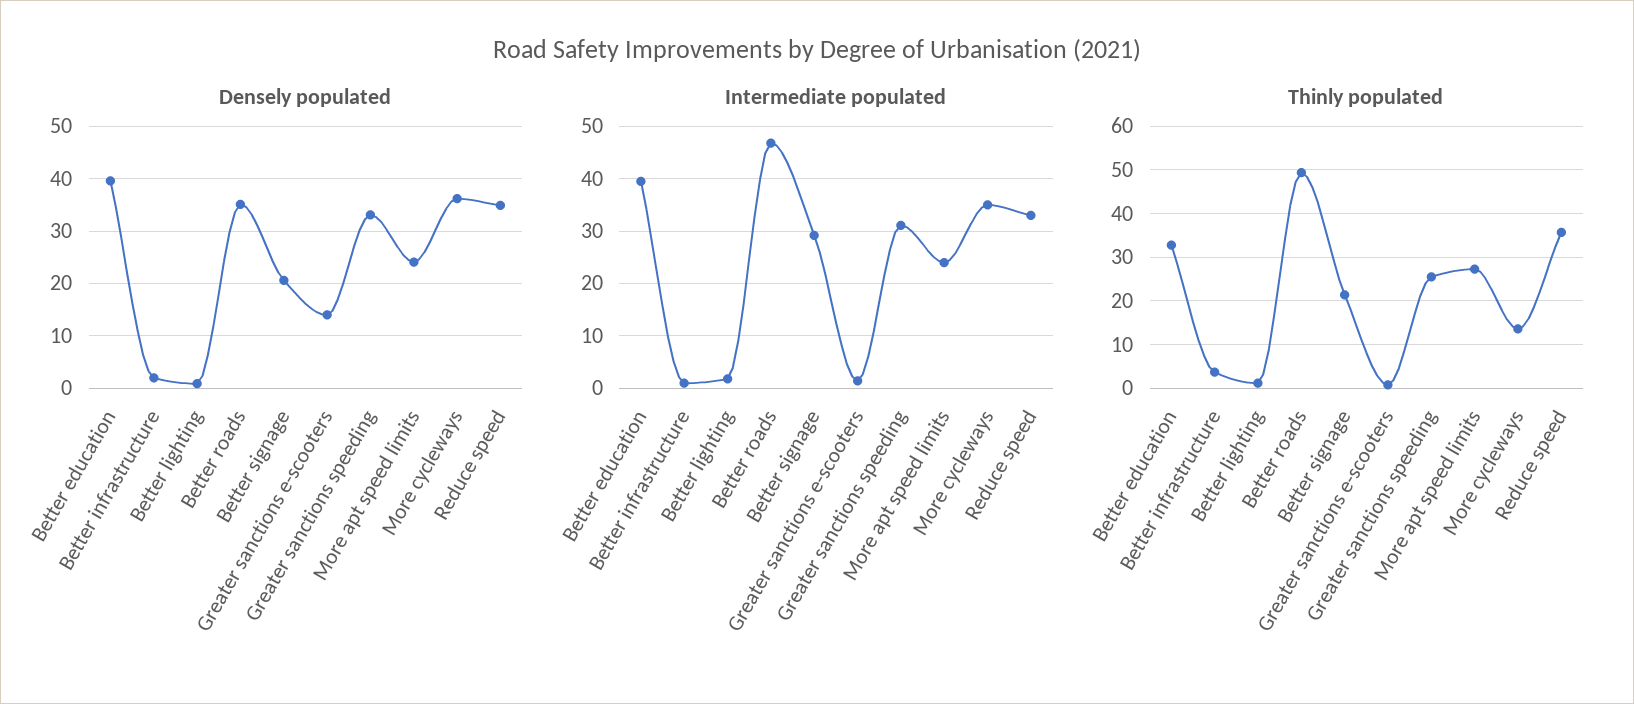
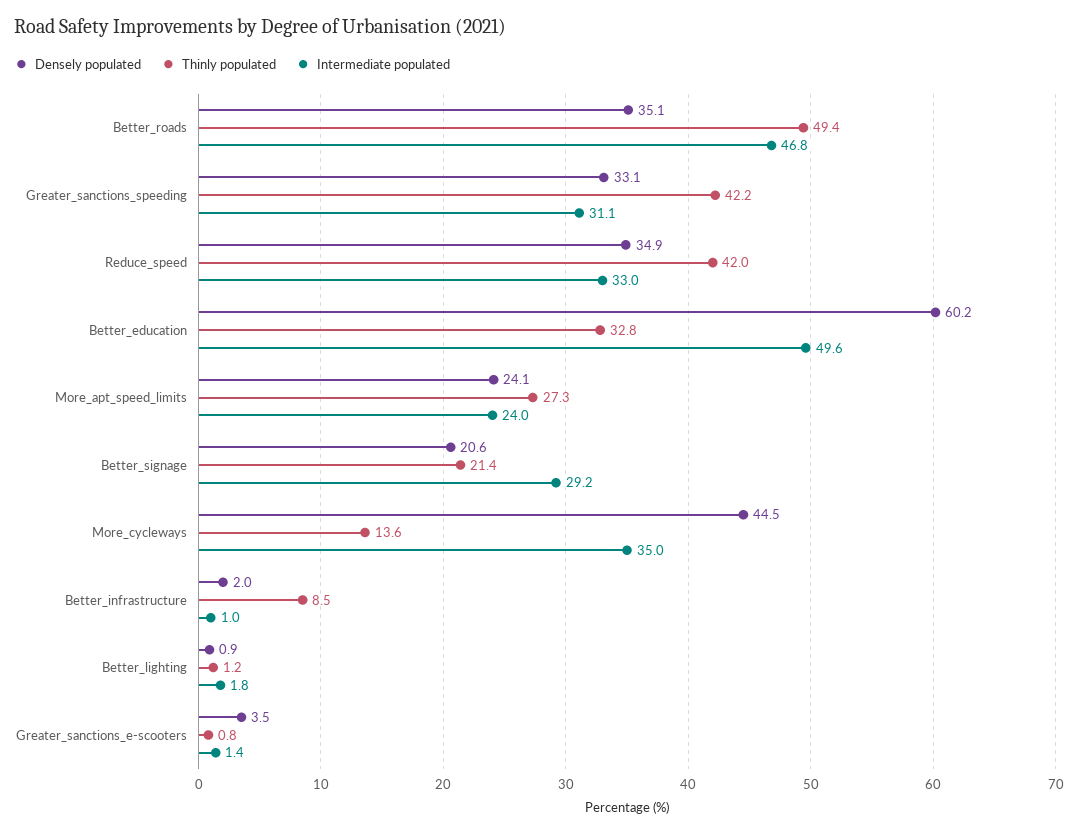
  {
    "Densely populated": {
-     "Better education": 40,
+     "Better education": 60.2,
      "Better infrastructure": 2,
      "Better lighting": 0.9,
      "Better roads": 35.1,
      "Better signage": 20.6,
-     "Greater sanctions e-scooters": 14,
+     "Greater sanctions e-scooters": 3.5,
      "Greater sanctions speeding": 33.1,
      "More apt speed limits": 24.1,
-     "More cycleways": 36,
+     "More cycleways": 44.5,
      "Reduce speed": 34.9
    },
    "Intermediate populated": {
-     "Better education": 40,
+     "Better education": 49.6,
      "Better infrastructure": 1,
      "Better lighting": 1.8,
      "Better roads": 46.8,
      "Better signage": 29.2,
      "Greater sanctions e-scooters": 1.4,
      "Greater sanctions speeding": 31.1,
      "More apt speed limits": 24,
      "More cycleways": 35,
      "Reduce speed": 33
    },
    "Thinly populated": {
      "Better education": 32.8,
-     "Better infrastructure": 4,
+     "Better infrastructure": 8.5,
      "Better lighting": 1.2,
      "Better roads": 49.4,
      "Better signage": 21.4,
      "Greater sanctions e-scooters": 0.8,
-     "Greater sanctions speeding": 26,
+     "Greater sanctions speeding": 42.2,
      "More apt speed limits": 27.3,
      "More cycleways": 13.6,
-     "Reduce speed": 36
+     "Reduce speed": 42
    }
  }

